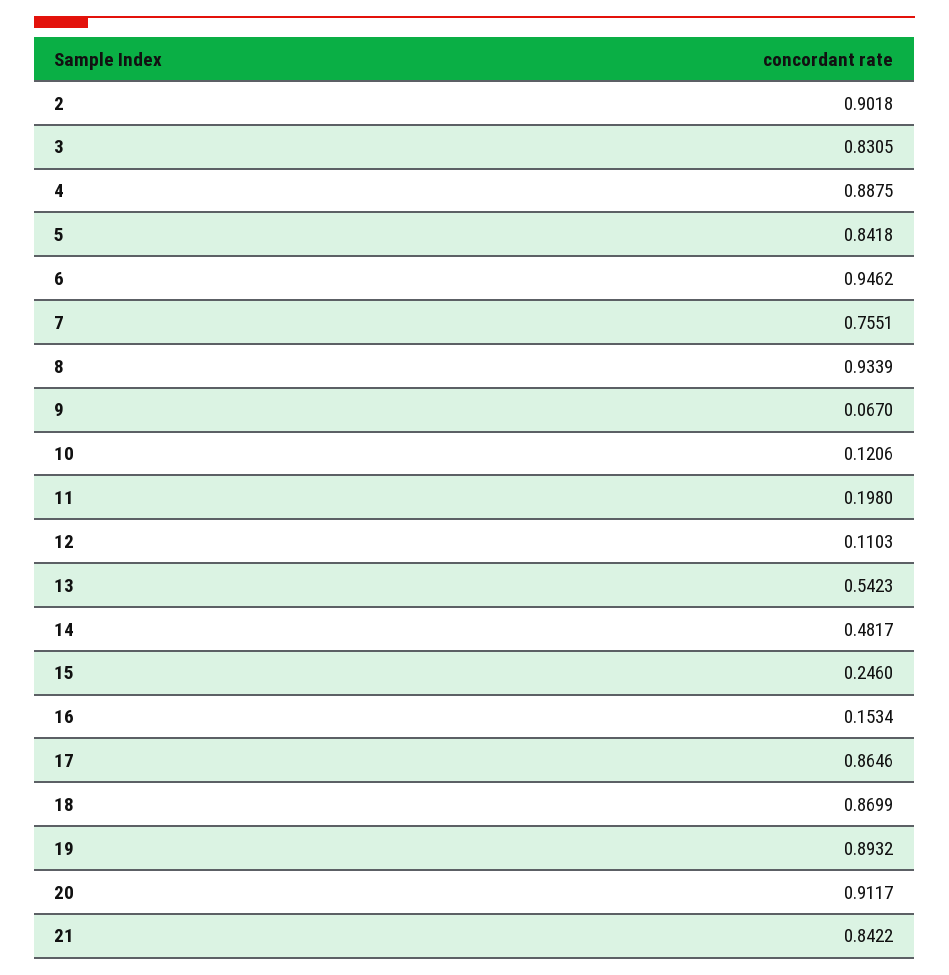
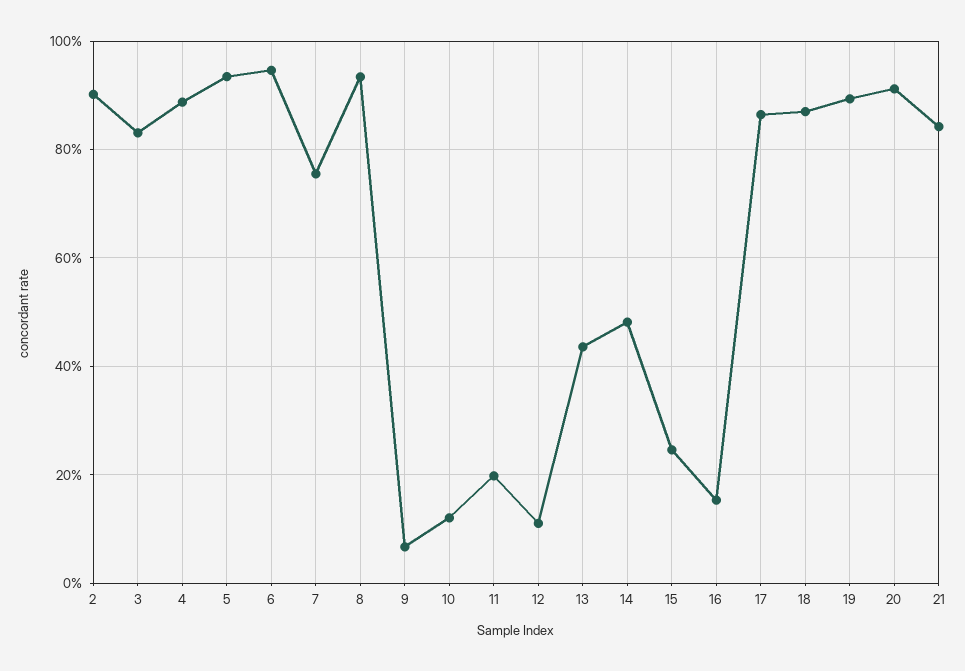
  {
    "2": 0.9018,
    "3": 0.8305,
    "4": 0.8875,
-   "5": 0.8418,
+   "5": 0.94,
    "6": 0.9462,
    "7": 0.7551,
    "8": 0.9339,
    "9": 0.067,
    "10": 0.1206,
    "11": 0.198,
    "12": 0.1103,
-   "13": 0.5423,
+   "13": 0.44,
    "14": 0.4817,
    "15": 0.246,
    "16": 0.1534,
    "17": 0.8646,
    "18": 0.8699,
    "19": 0.8932,
    "20": 0.9117,
    "21": 0.8422
  }

